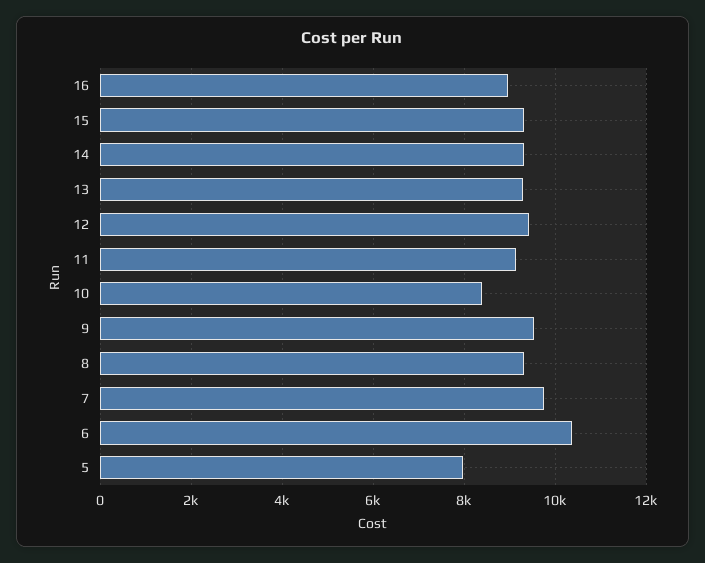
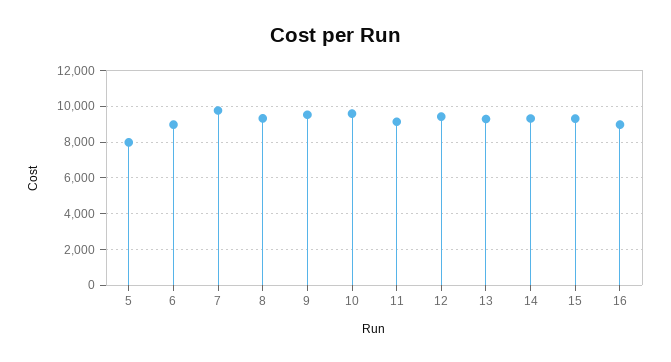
  {
    "16": 9000,
    "15": 9400,
    "14": 9400,
    "13": 9200,
    "12": 9400,
    "11": 9200,
-   "10": 8400,
+   "10": 9500,
    "9": 9600,
    "8": 9400,
    "7": 9800,
-   "6": 10400,
+   "6": 9000,
    "5": 8000
  }

